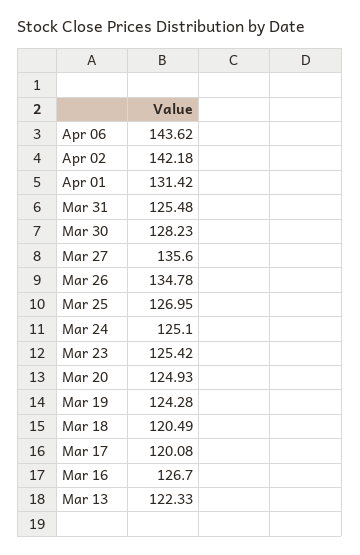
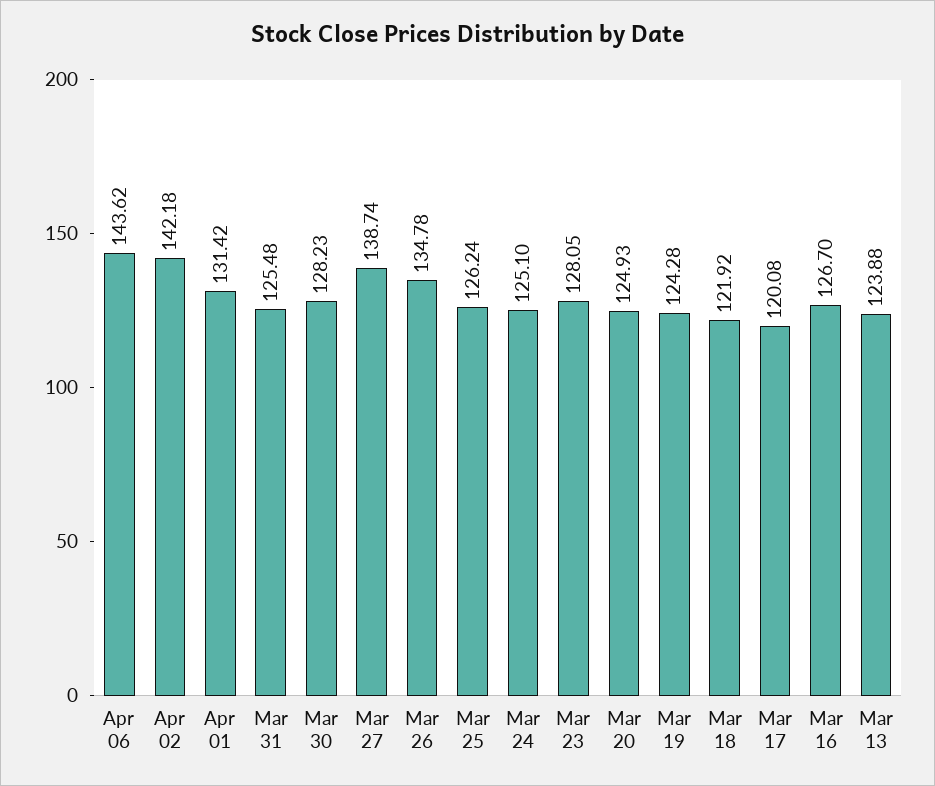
  {
    "Apr 06": 143.62,
    "Apr 02": 142.18,
    "Apr 01": 131.42,
    "Mar 31": 125.48,
    "Mar 30": 128.23,
-   "Mar 27": 135.6,
+   "Mar 27": 138.74,
    "Mar 26": 134.78,
-   "Mar 25": 126.95,
+   "Mar 25": 126.24,
    "Mar 24": 125.1,
-   "Mar 23": 125.42,
+   "Mar 23": 128.05,
    "Mar 20": 124.93,
    "Mar 19": 124.28,
-   "Mar 18": 120.49,
+   "Mar 18": 121.92,
    "Mar 17": 120.08,
    "Mar 16": 126.7,
-   "Mar 13": 122.33
+   "Mar 13": 123.88
  }

